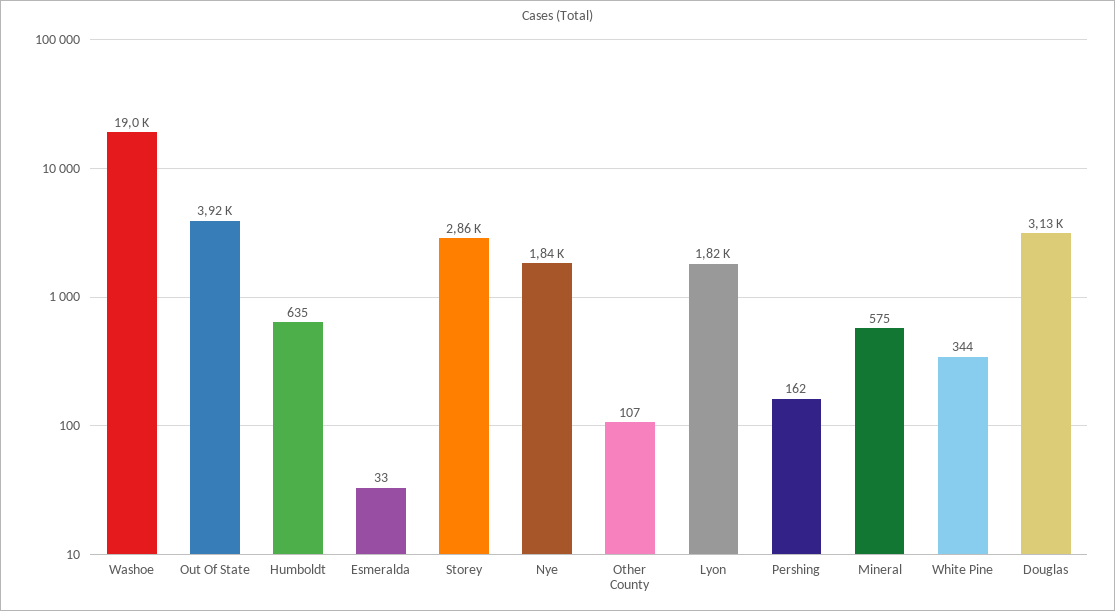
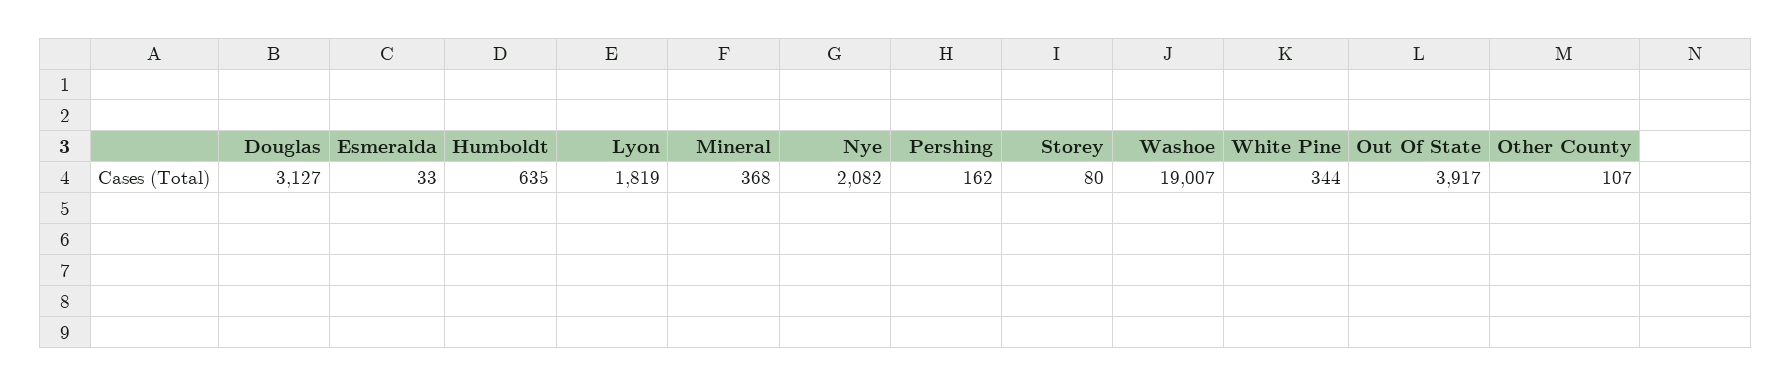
  {
    "Washoe": 19007,
    "Out Of State": 3917,
    "Humboldt": 635,
    "Esmeralda": 33,
-   "Storey": 2860,
+   "Storey": 80,
-   "Nye": 1840,
+   "Nye": 2082,
    "Other County": 107,
    "Lyon": 1819,
    "Pershing": 162,
-   "Mineral": 575,
+   "Mineral": 368,
    "White Pine": 344,
    "Douglas": 3127
  }

